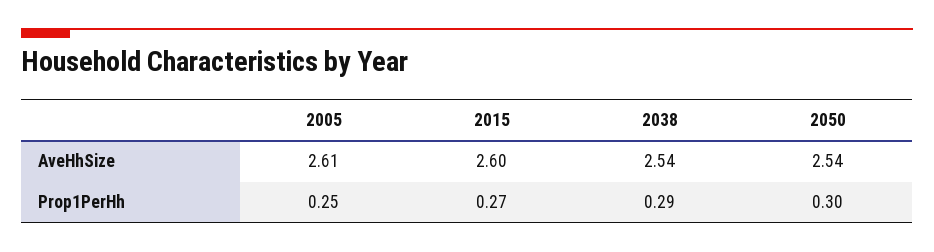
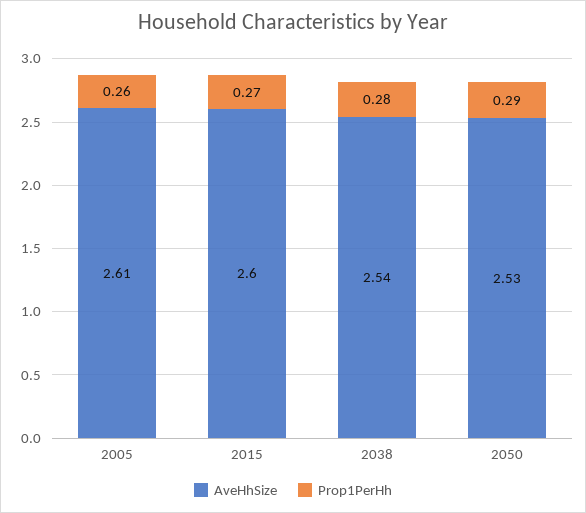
  {
    "AveHhSize": {
      "2005": 2.61,
      "2015": 2.6,
      "2038": 2.54,
-     "2050": 2.54
+     "2050": 2.53
    },
    "Prop1PerHh": {
-     "2005": 0.25,
+     "2005": 0.26,
      "2015": 0.27,
-     "2038": 0.29,
+     "2038": 0.28,
-     "2050": 0.3
+     "2050": 0.29
    }
  }

